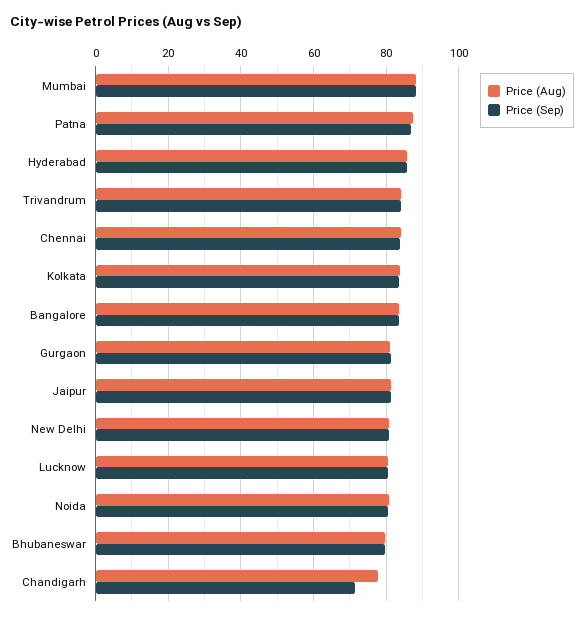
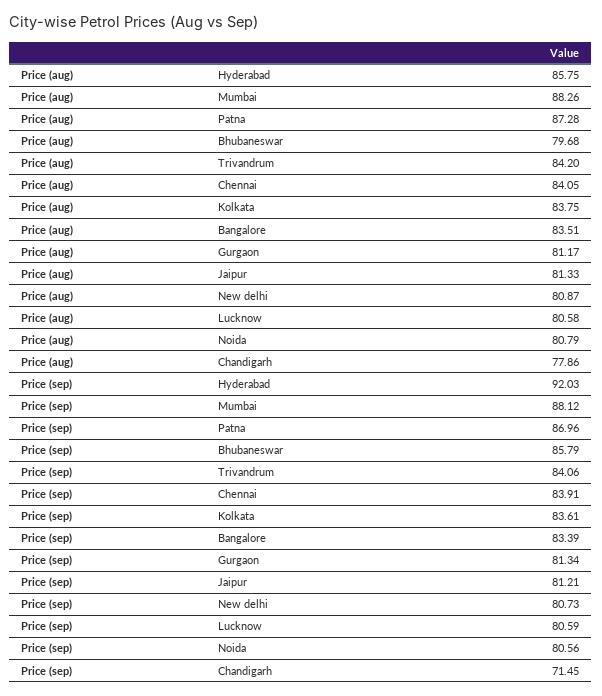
  {
    "Price (Aug)": {
      "Mumbai": 88.26,
      "Patna": 87.28,
      "Hyderabad": 85.75,
      "Trivandrum": 84.2,
      "Chennai": 84.05,
      "Kolkata": 83.75,
      "Bangalore": 83.51,
      "Gurgaon": 81.17,
      "Jaipur": 81.33,
      "New Delhi": 80.87,
      "Lucknow": 80.58,
      "Noida": 80.79,
      "Bhubaneswar": 79.68,
      "Chandigarh": 77.86
    },
    "Price (Sep)": {
      "Mumbai": 88.12,
      "Patna": 86.96,
-     "Hyderabad": 86,
+     "Hyderabad": 92.03,
      "Trivandrum": 84.06,
      "Chennai": 83.91,
      "Kolkata": 83.61,
      "Bangalore": 83.39,
      "Gurgaon": 81.34,
      "Jaipur": 81.21,
      "New Delhi": 80.73,
      "Lucknow": 80.59,
      "Noida": 80.56,
-     "Bhubaneswar": 80,
+     "Bhubaneswar": 85.79,
      "Chandigarh": 71.45
    }
  }

